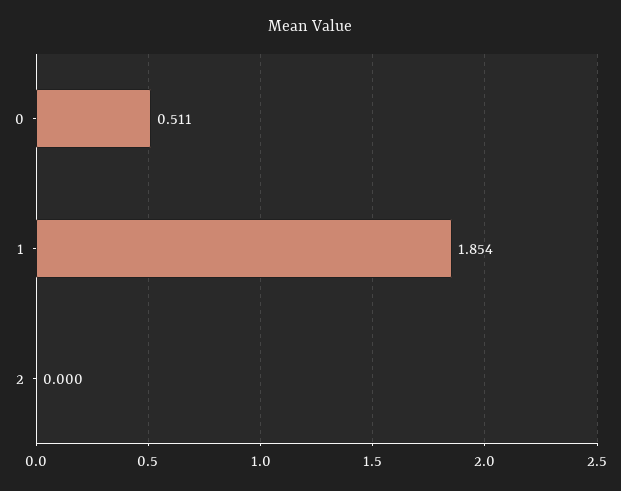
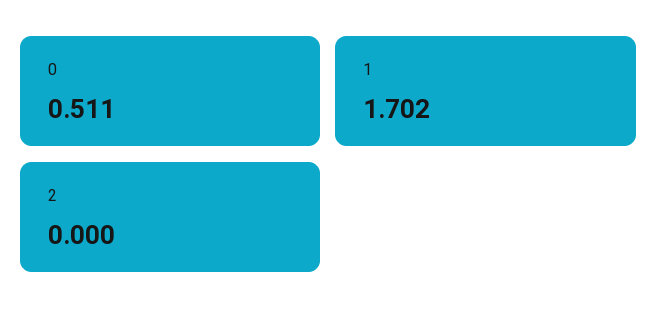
  {
    "0": 0.511,
-   "1": 1.854,
+   "1": 1.702,
    "2": 0
  }

